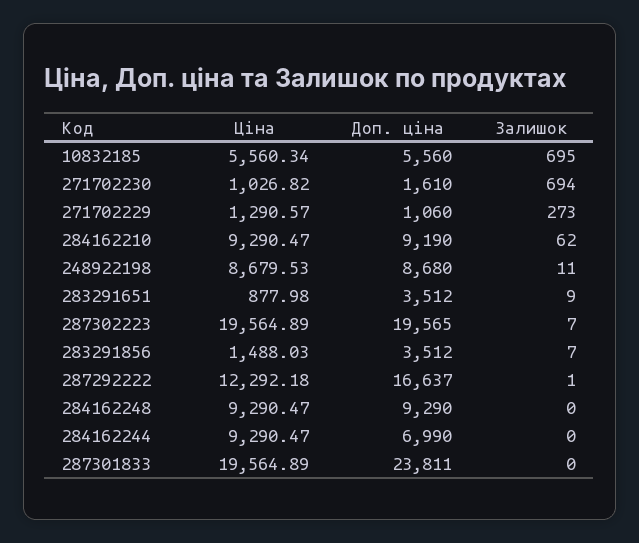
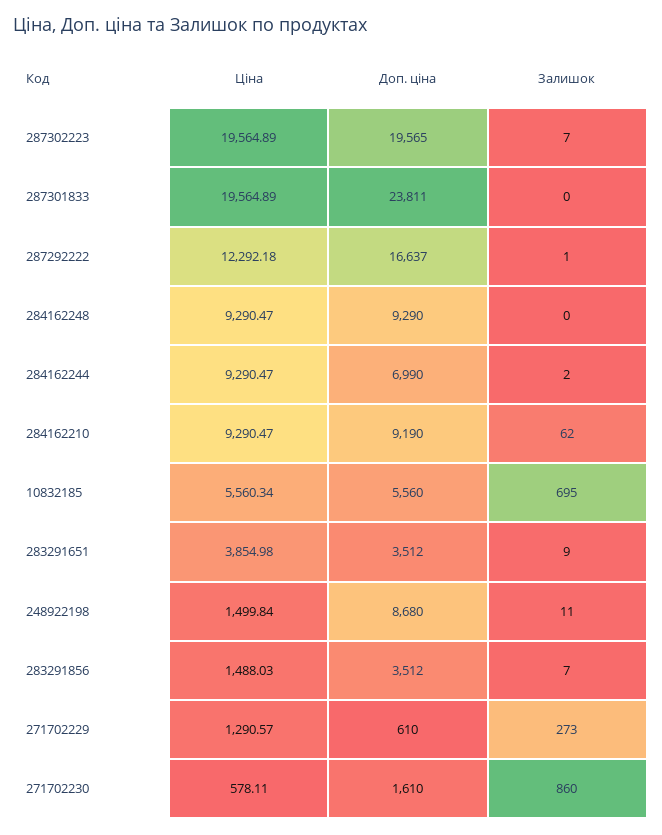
  {
    "Ціна": {
      "10832185": 5560.34,
-     "271702230": 1026.82,
+     "271702230": 578.11,
      "271702229": 1290.57,
      "284162210": 9290.47,
-     "248922198": 8679.53,
+     "248922198": 1499.84,
-     "283291651": 877.98,
+     "283291651": 3854.98,
      "287302223": 19564.89,
      "283291856": 1488.03,
      "287292222": 12292.18,
      "284162248": 9290.47,
      "284162244": 9290.47,
      "287301833": 19564.89
    },
    "Доп. ціна": {
      "10832185": 5560,
      "271702230": 1610,
-     "271702229": 1060,
+     "271702229": 610,
      "284162210": 9190,
      "248922198": 8680,
      "283291651": 3512,
      "287302223": 19565,
      "283291856": 3512,
      "287292222": 16637,
      "284162248": 9290,
      "284162244": 6990,
      "287301833": 23811
    },
    "Залишок": {
      "10832185": 695,
-     "271702230": 694,
+     "271702230": 860,
      "271702229": 273,
      "284162210": 62,
      "248922198": 11,
      "283291651": 9,
      "287302223": 7,
      "283291856": 7,
      "287292222": 1,
      "284162248": 0,
-     "284162244": 0,
+     "284162244": 2,
      "287301833": 0
    }
  }

